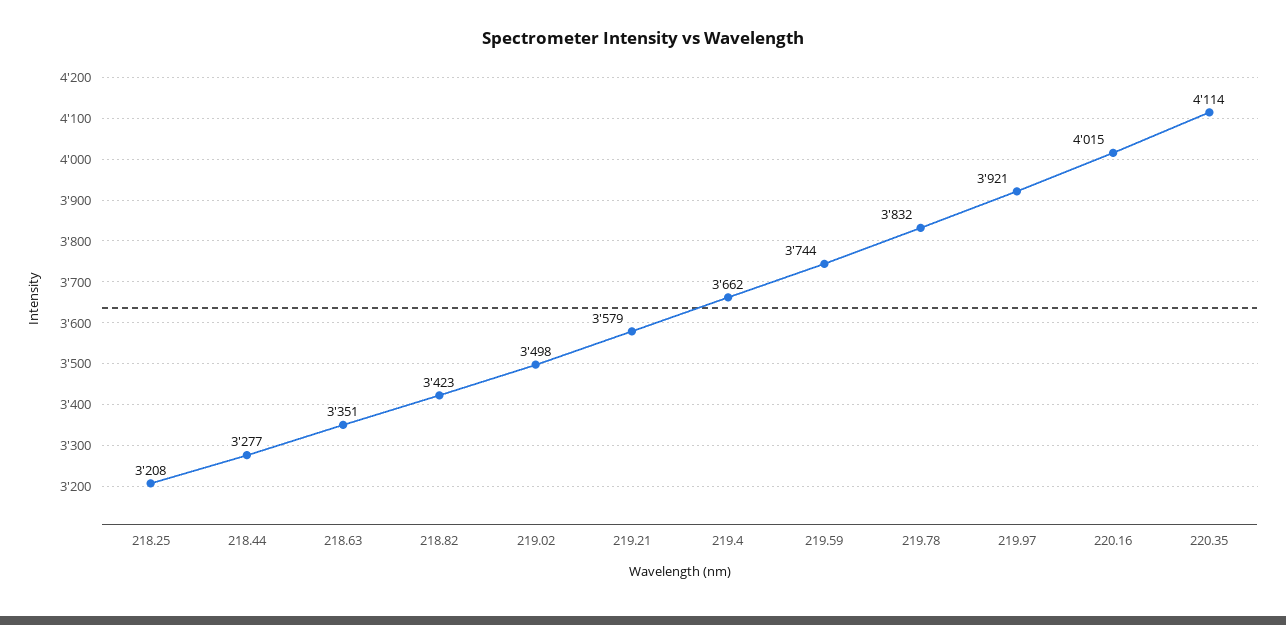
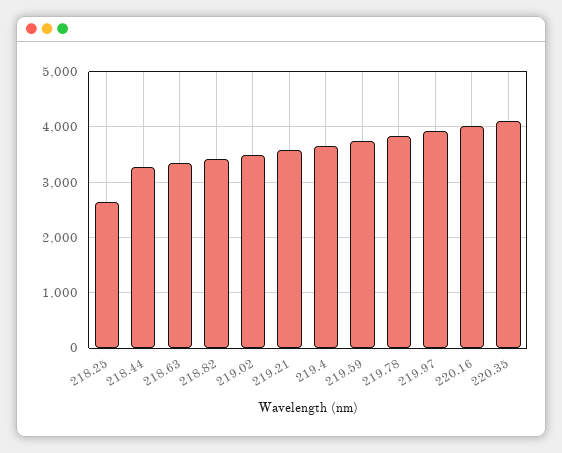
  {
-   "218.25": 3208,
+   "218.25": 2600,
    "218.44": 3277,
    "218.63": 3351,
    "218.82": 3423,
    "219.02": 3498,
    "219.21": 3579,
    "219.4": 3662,
    "219.59": 3744,
    "219.78": 3832,
    "219.97": 3921,
    "220.16": 4015,
    "220.35": 4114
  }

